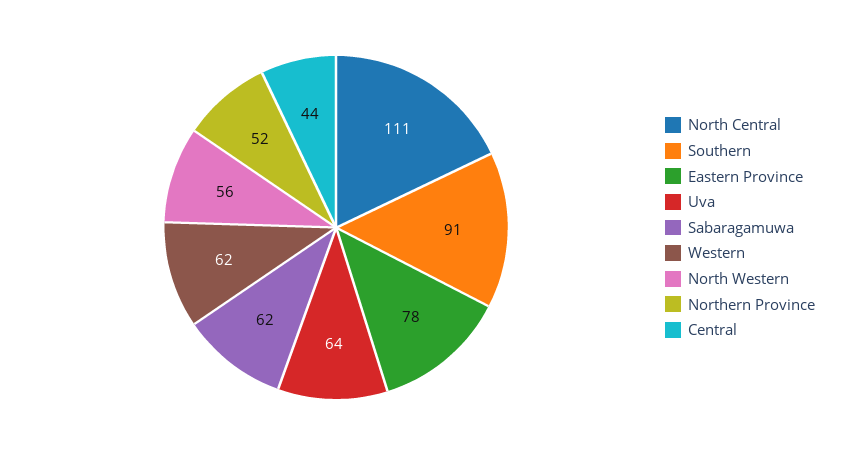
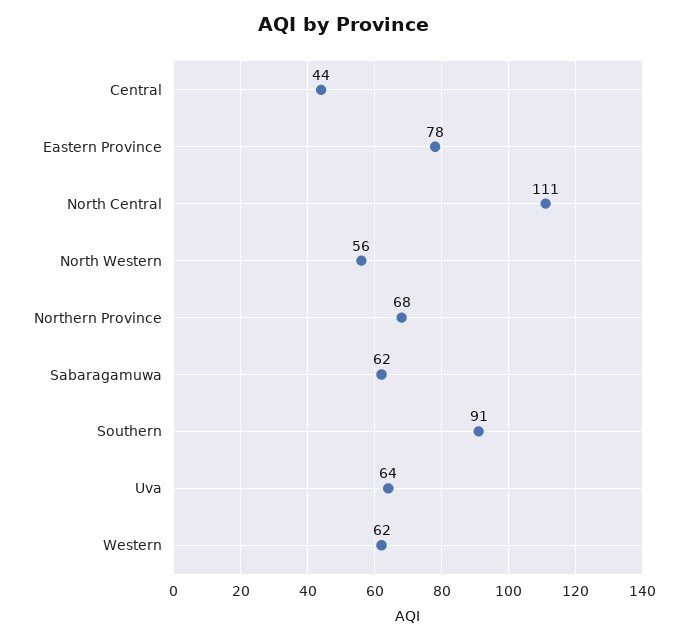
  {
    "North Central": 111,
    "Southern": 91,
    "Eastern Province": 78,
    "Uva": 64,
    "Sabaragamuwa": 62,
    "Western": 62,
    "North Western": 56,
-   "Northern Province": 52,
+   "Northern Province": 68,
    "Central": 44
  }

